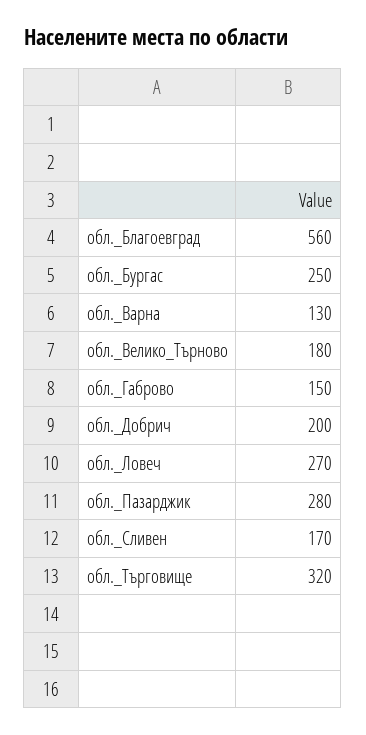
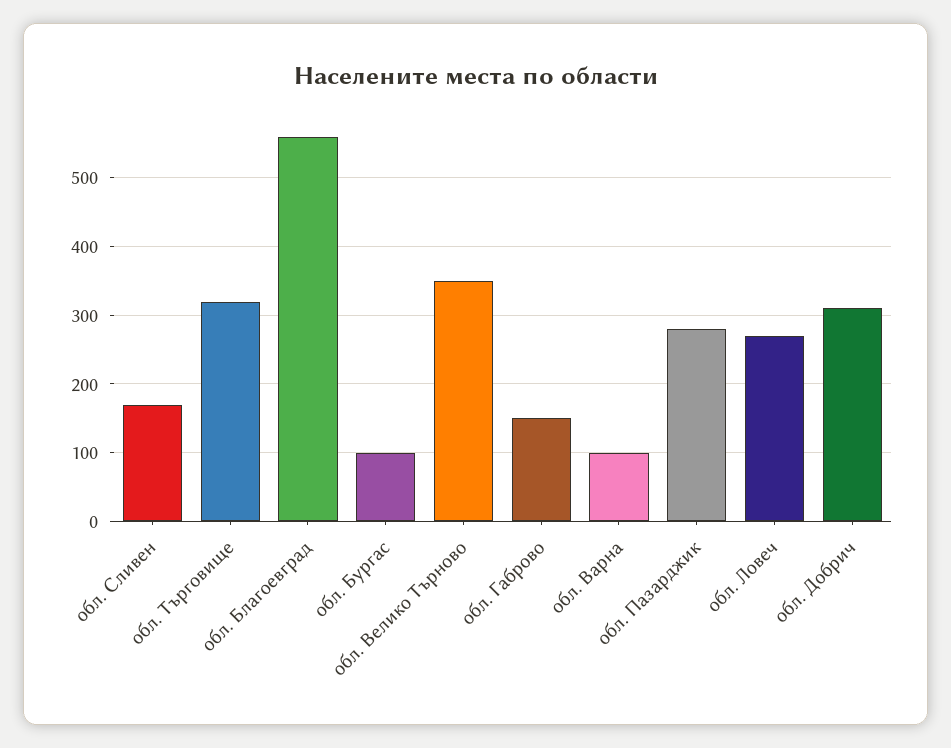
  {
    "обл._Благоевград": 560,
-   "обл._Бургас": 250,
+   "обл._Бургас": 100,
-   "обл._Варна": 130,
+   "обл._Варна": 100,
-   "обл._Велико_Търново": 180,
+   "обл._Велико_Търново": 350,
    "обл._Габрово": 150,
-   "обл._Добрич": 200,
+   "обл._Добрич": 310,
    "обл._Ловеч": 270,
    "обл._Пазарджик": 280,
    "обл._Сливен": 170,
    "обл._Търговище": 320
  }

